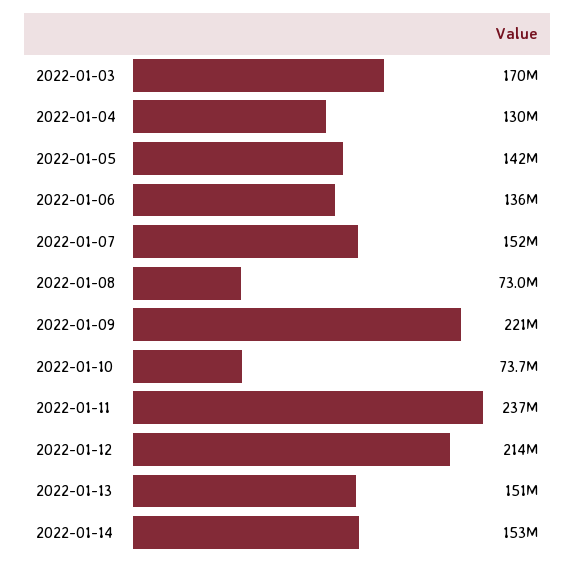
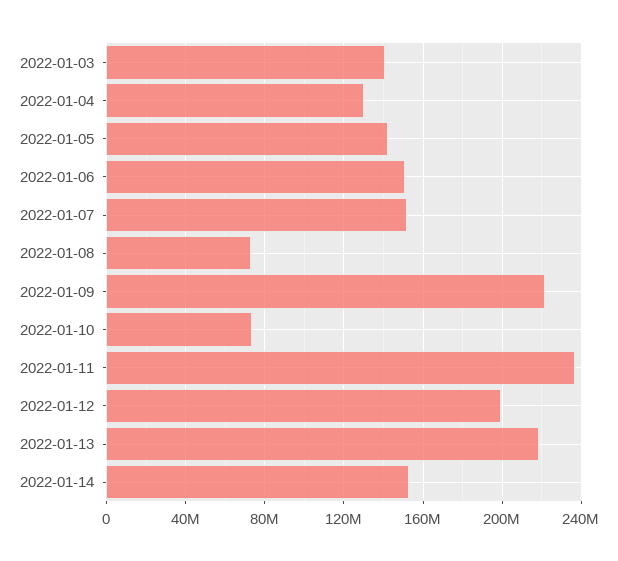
  {
-   "2022-01-03": 170000000,
+   "2022-01-03": 140000000,
    "2022-01-04": 130000000,
    "2022-01-05": 142000000,
-   "2022-01-06": 136000000,
+   "2022-01-06": 150000000,
    "2022-01-07": 152000000,
    "2022-01-08": 73000000,
    "2022-01-09": 221000000,
    "2022-01-10": 73700000,
    "2022-01-11": 237000000,
-   "2022-01-12": 214000000,
+   "2022-01-12": 200000000,
-   "2022-01-13": 151000000,
+   "2022-01-13": 220000000,
    "2022-01-14": 153000000
  }

